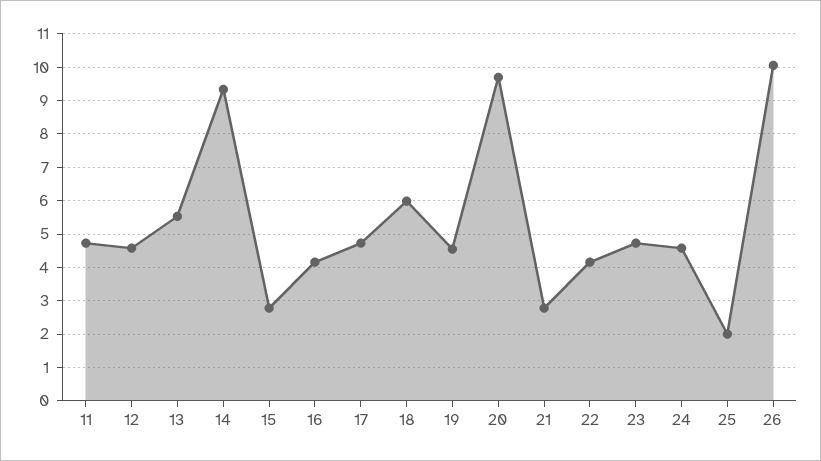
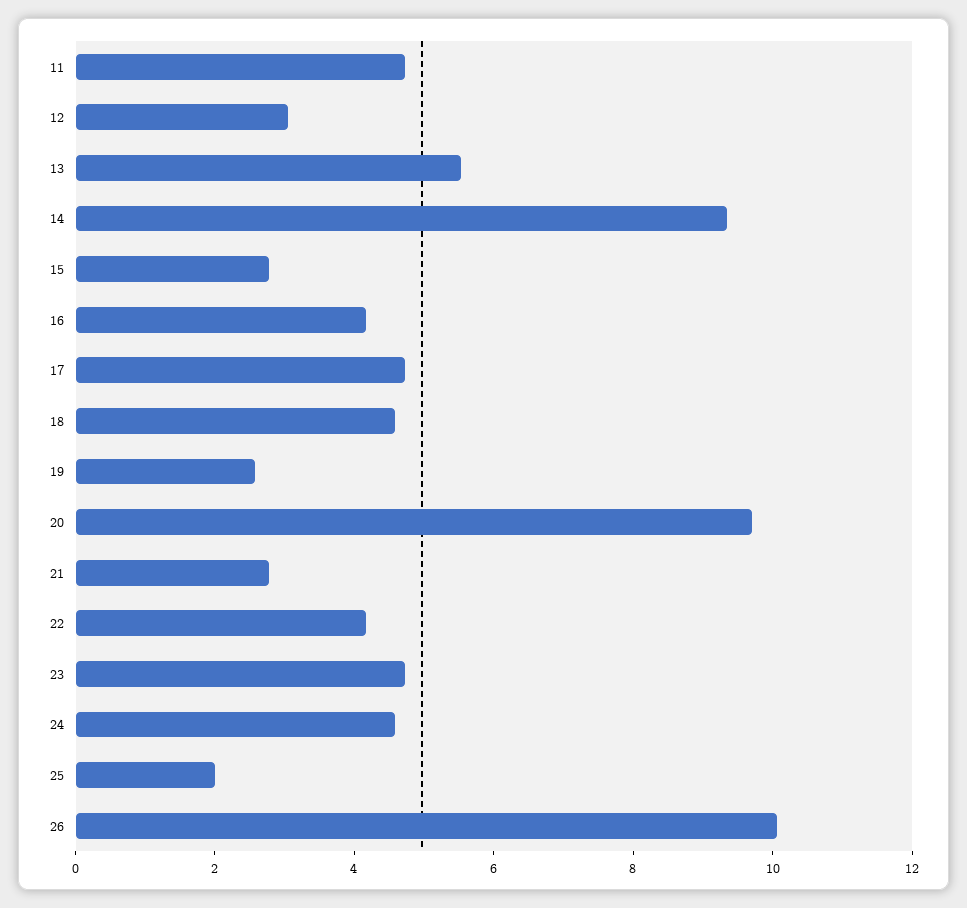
  {
    "11": 4.8,
-   "12": 4.6,
+   "12": 3,
    "13": 5.6,
    "14": 9.4,
    "15": 2.8,
    "16": 4.2,
    "17": 4.8,
-   "18": 6,
+   "18": 4.5,
-   "19": 4.6,
+   "19": 2.5,
    "20": 9.8,
    "21": 2.8,
    "22": 4.2,
    "23": 4.8,
    "24": 4.6,
    "25": 2,
    "26": 10
  }

